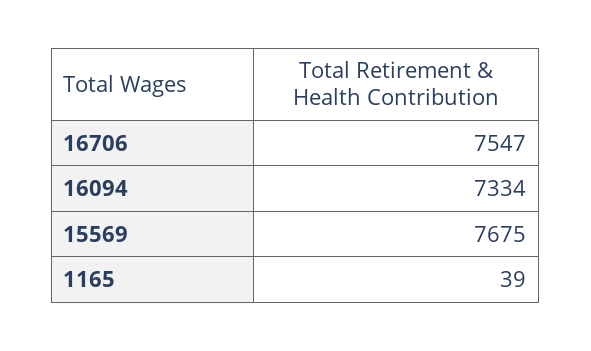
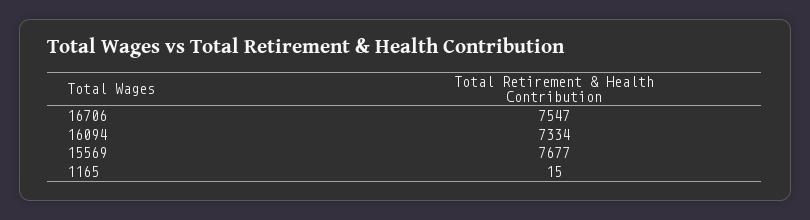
  {
    "16706": 7547,
    "16094": 7334,
-   "15569": 7675,
+   "15569": 7677,
-   "1165": 39
+   "1165": 15
  }

